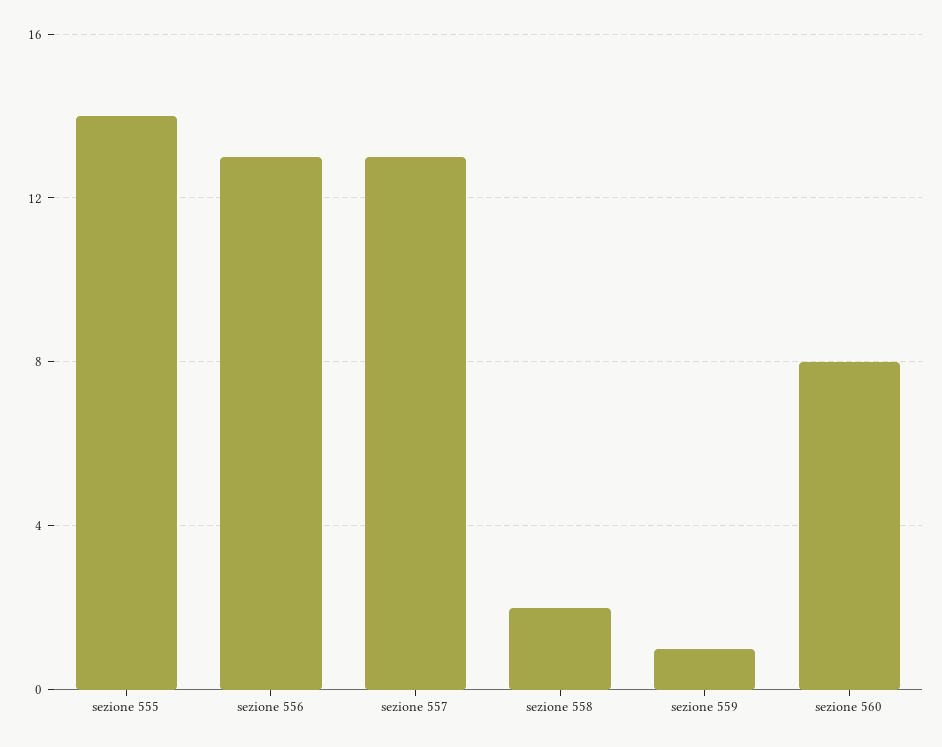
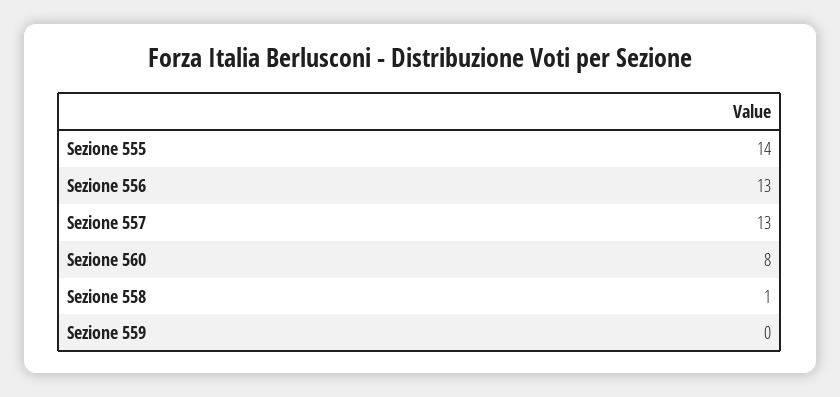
  {
    "sezione 555": 14,
    "sezione 556": 13,
    "sezione 557": 13,
-   "sezione 558": 2,
+   "sezione 558": 1,
-   "sezione 559": 1,
+   "sezione 559": 0,
    "sezione 560": 8
  }

